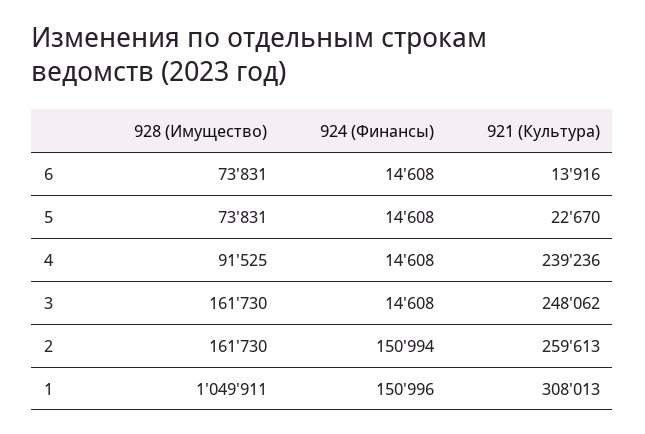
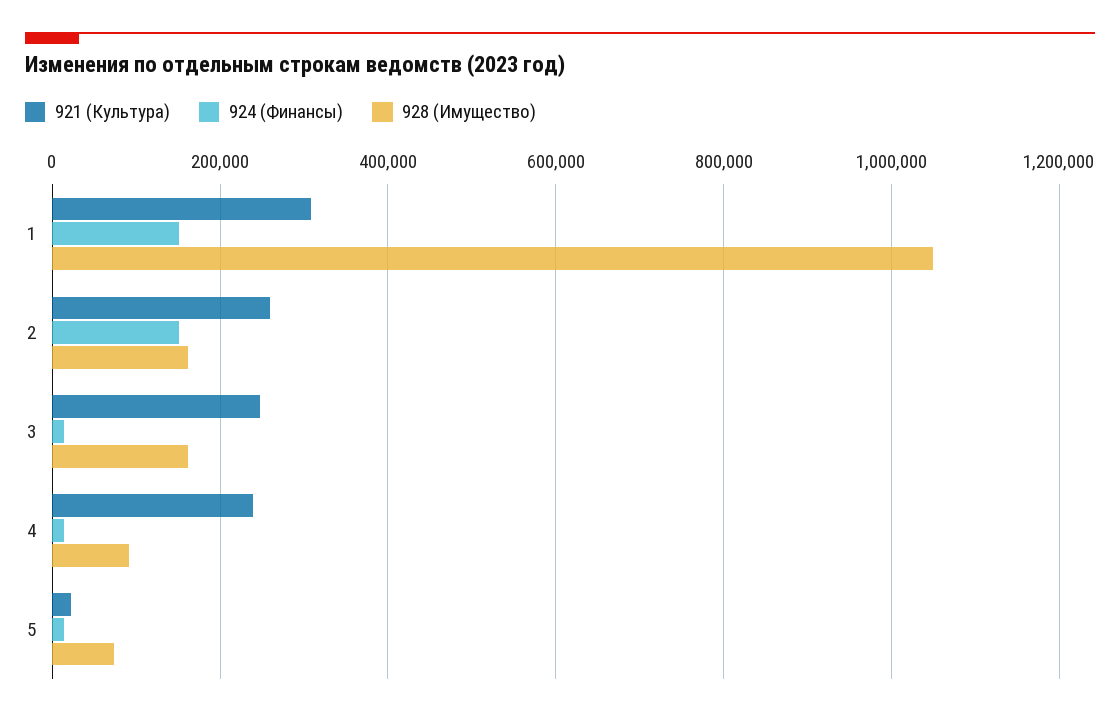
  {
    "928 (Имущество)": {
-     "6": 73831,
      "5": 73831,
      "4": 91525,
      "3": 161730,
      "2": 161730,
      "1": 1049911
    },
    "924 (Финансы)": {
-     "6": 14608,
      "5": 14608,
      "4": 14608,
      "3": 14608,
      "2": 150994,
      "1": 150996
    },
    "921 (Культура)": {
-     "6": 13916,
      "5": 22670,
      "4": 239236,
      "3": 248062,
      "2": 259613,
      "1": 308013
    }
  }

